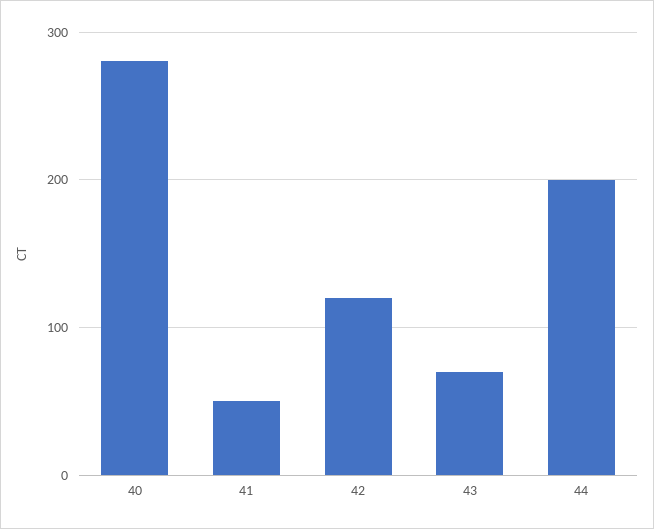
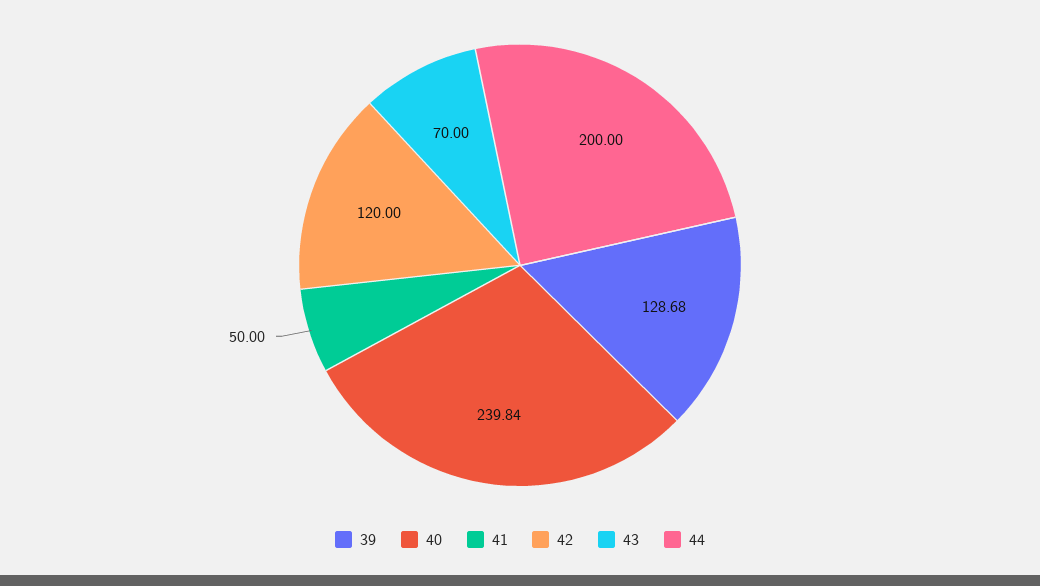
  {
-   "40": 280,
+   "40": 239.84,
    "41": 50,
    "42": 120,
    "43": 70,
-   "44": 200
+   "44": 200,
+   "39": 128.68
  }

